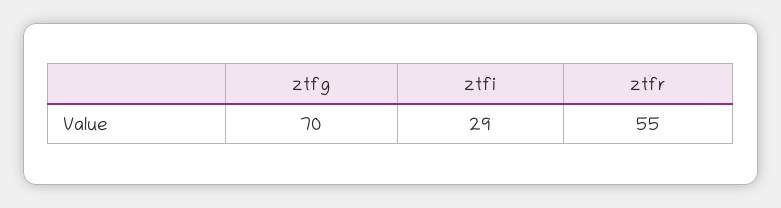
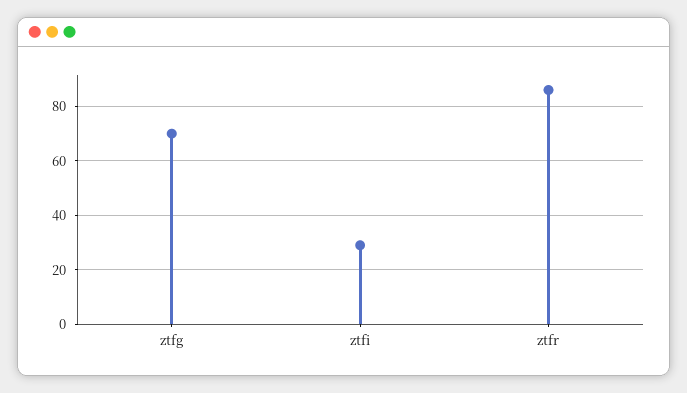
  {
    "ztfg": 70,
    "ztfi": 29,
-   "ztfr": 55
+   "ztfr": 85
  }

